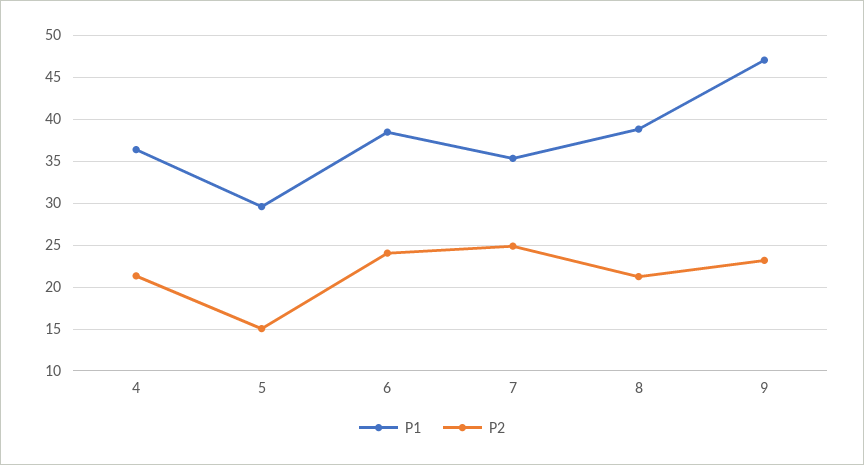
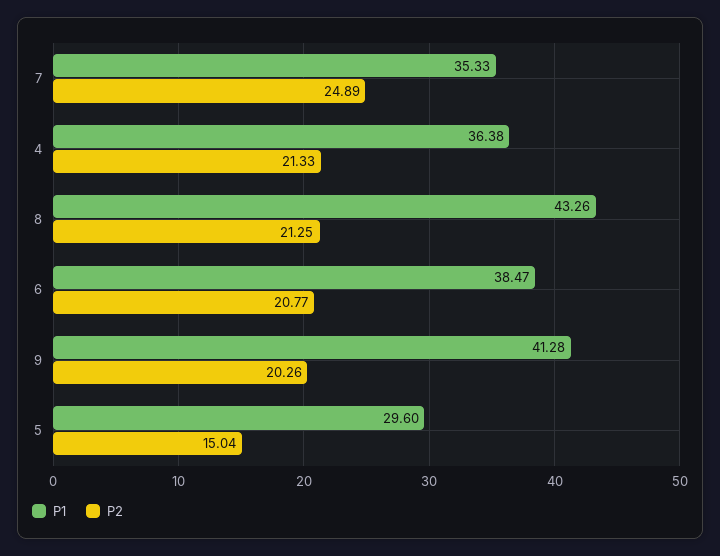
  {
    "P1": {
      "4": 36.38,
      "5": 29.6,
      "6": 38.47,
      "7": 35.33,
-     "8": 39,
+     "8": 43.26,
-     "9": 47
+     "9": 41.28
    },
    "P2": {
      "4": 21.33,
      "5": 15.04,
-     "6": 24,
+     "6": 20.77,
      "7": 24.89,
      "8": 21.25,
-     "9": 23
+     "9": 20.26
    }
  }

